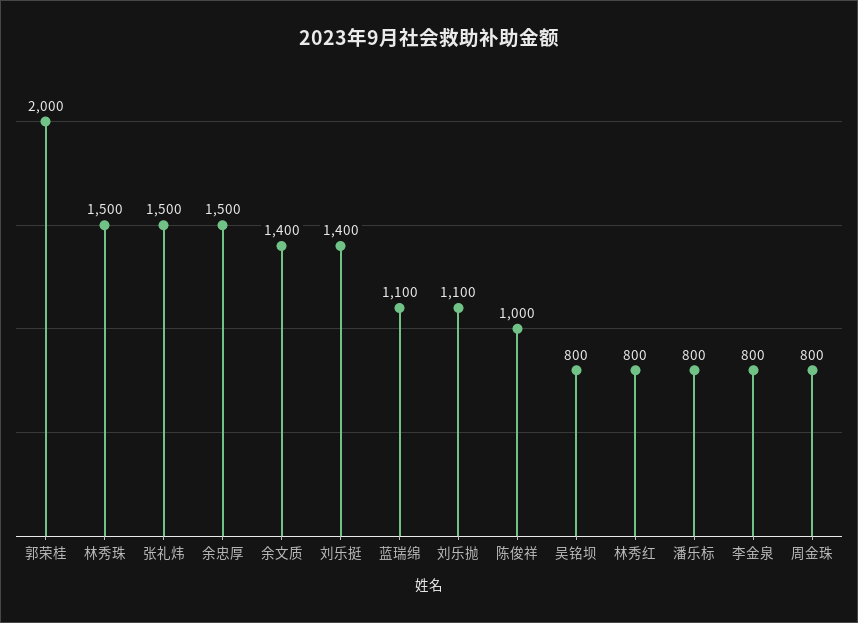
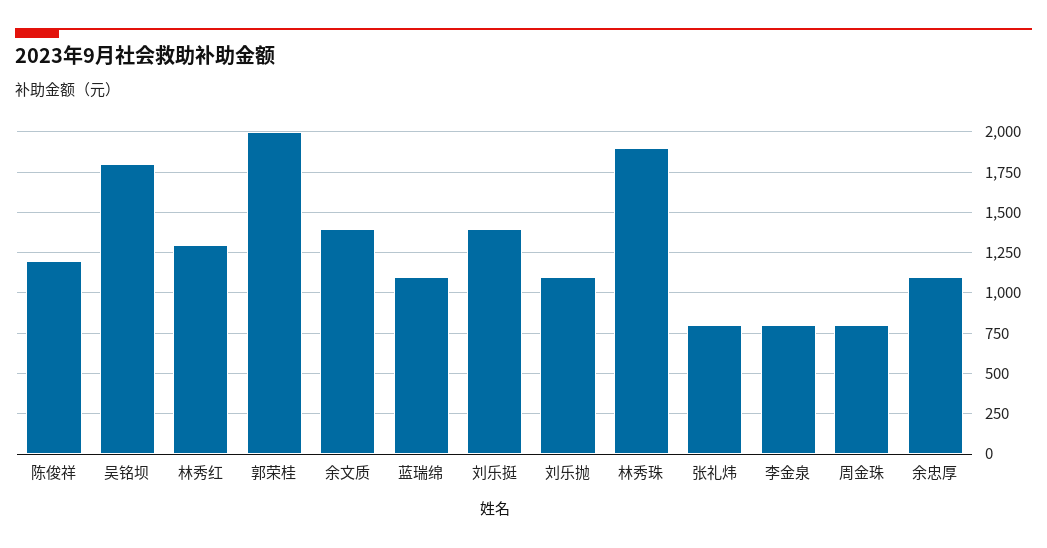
  {
    "郭荣桂": 2000,
-   "林秀珠": 1500,
+   "林秀珠": 1900,
-   "张礼炜": 1500,
+   "张礼炜": 800,
-   "余忠厚": 1500,
+   "余忠厚": 1100,
    "余文质": 1400,
    "刘乐挺": 1400,
    "蓝瑞绵": 1100,
    "刘乐抛": 1100,
-   "陈俊祥": 1000,
+   "陈俊祥": 1200,
-   "吴铭坝": 800,
+   "吴铭坝": 1800,
-   "林秀红": 800,
+   "林秀红": 1300,
-   "潘乐标": 800,
    "李金泉": 800,
    "周金珠": 800
  }

